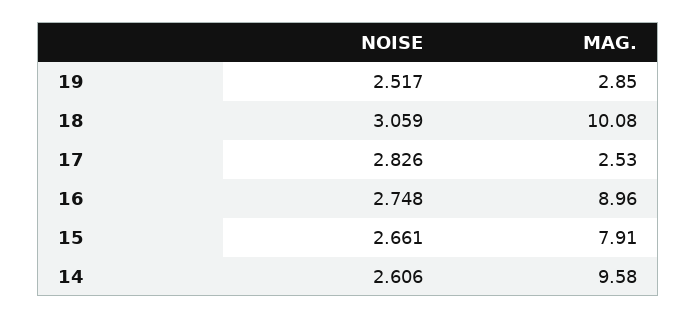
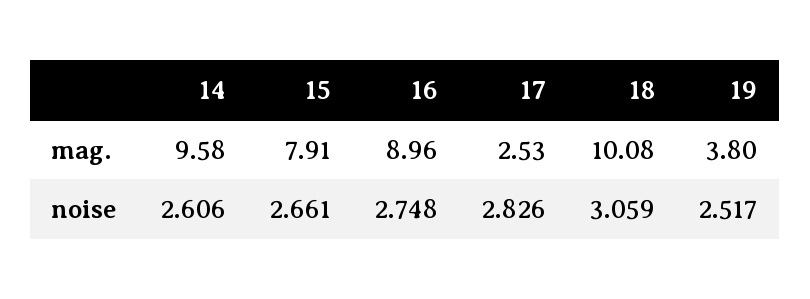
  {
    "NOISE": {
      "19": 2.517,
      "18": 3.059,
      "17": 2.826,
      "16": 2.748,
      "15": 2.661,
      "14": 2.606
    },
    "MAG.": {
-     "19": 2.85,
+     "19": 3.8,
      "18": 10.08,
      "17": 2.53,
      "16": 8.96,
      "15": 7.91,
      "14": 9.58
    }
  }

